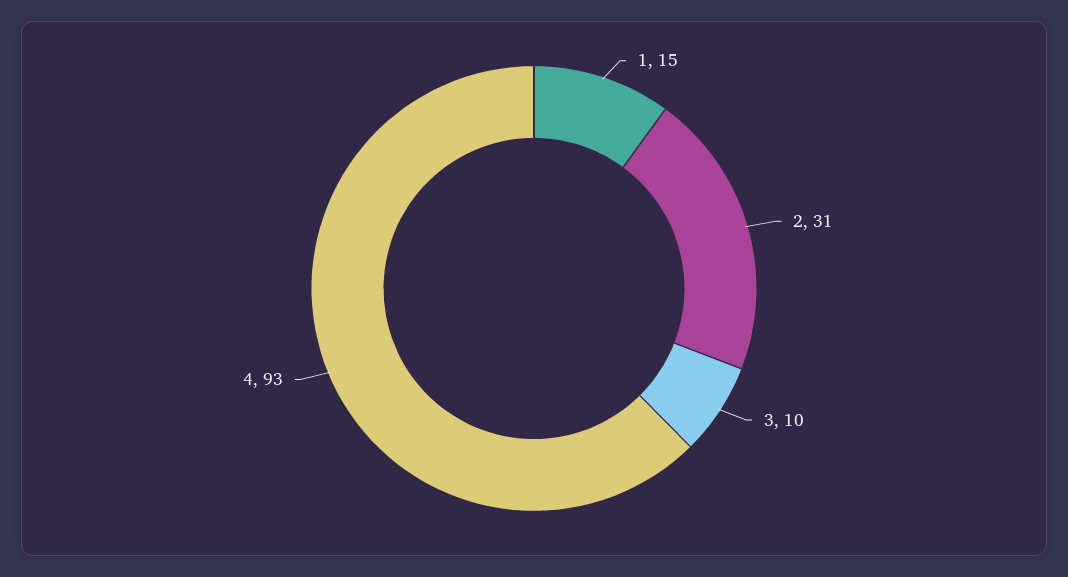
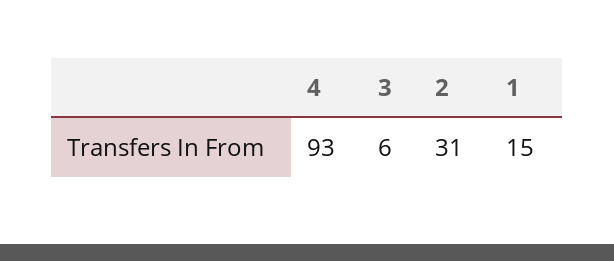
  {
    "1": 15,
    "2": 31,
-   "3": 10,
+   "3": 6,
    "4": 93
  }

